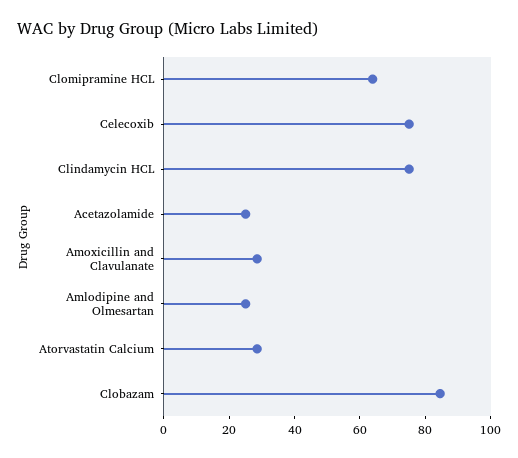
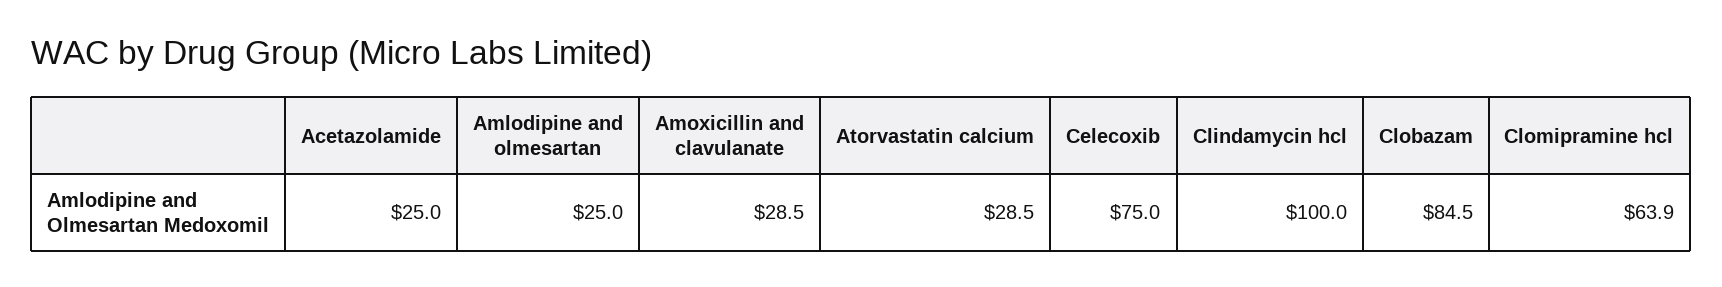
  {
    "Clomipramine HCL": 63.9,
    "Celecoxib": 75,
-   "Clindamycin HCL": 75,
+   "Clindamycin HCL": 100,
    "Acetazolamide": 25,
    "Amoxicillin and Clavulanate": 28.5,
    "Amlodipine and Olmesartan": 25,
    "Atorvastatin Calcium": 28.5,
    "Clobazam": 84.5
  }

